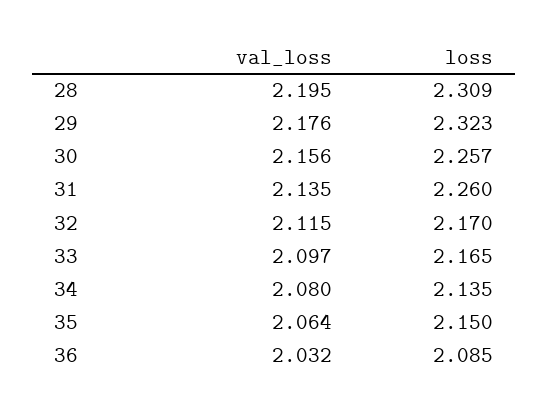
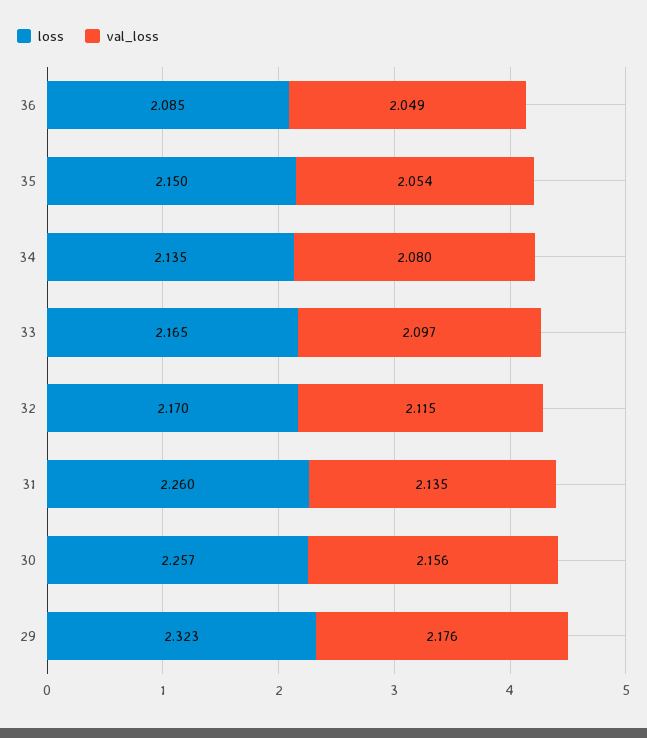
  {
    "val_loss": {
-     "28": 2.195,
      "29": 2.176,
      "30": 2.156,
      "31": 2.135,
      "32": 2.115,
      "33": 2.097,
      "34": 2.08,
-     "35": 2.064,
+     "35": 2.054,
-     "36": 2.032
+     "36": 2.049
    },
    "loss": {
-     "28": 2.309,
      "29": 2.323,
      "30": 2.257,
      "31": 2.26,
      "32": 2.17,
      "33": 2.165,
      "34": 2.135,
      "35": 2.15,
      "36": 2.085
    }
  }

